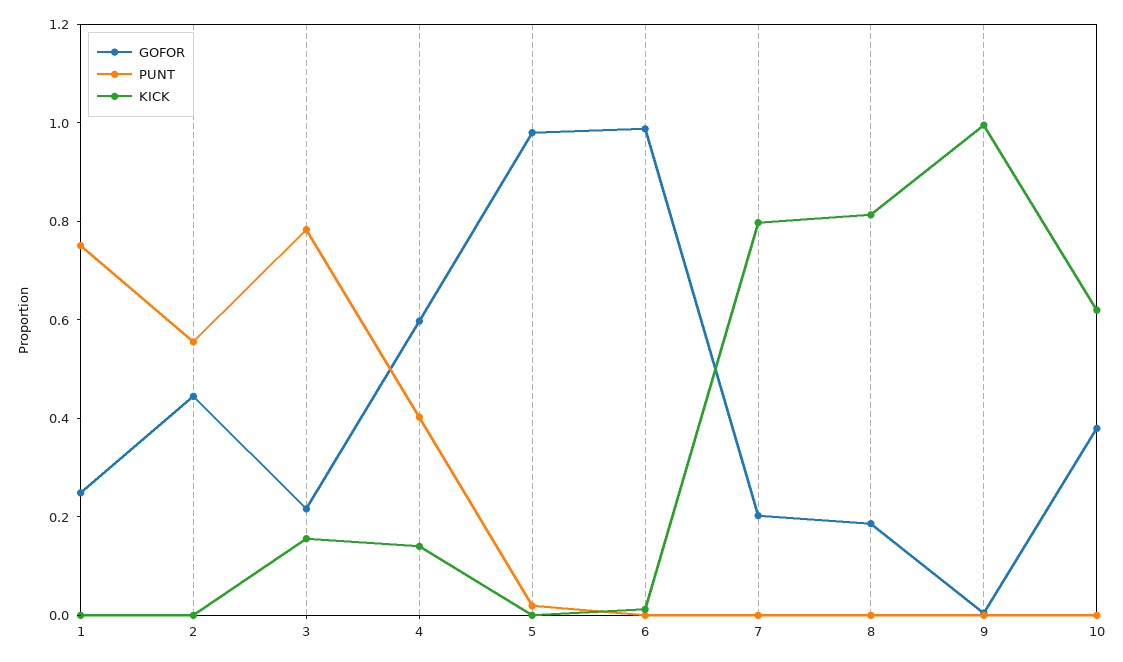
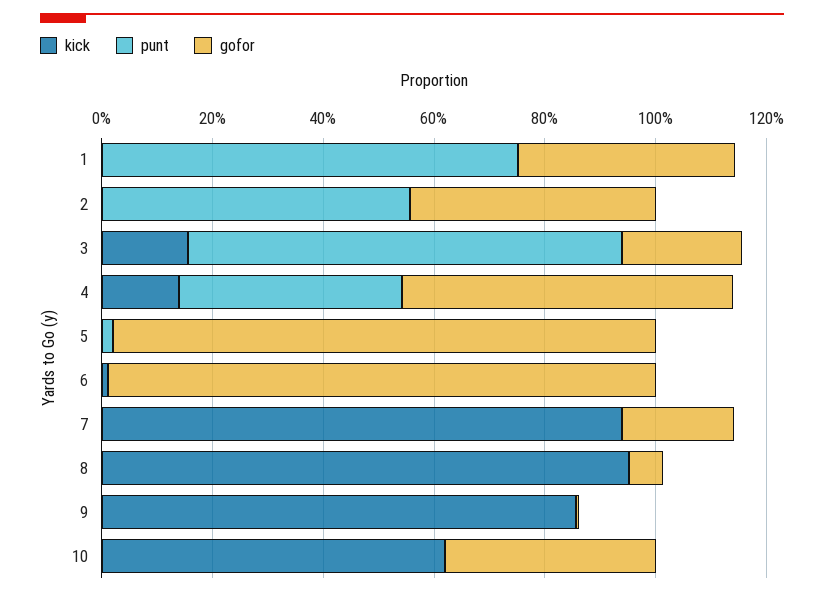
  {
    "GOFOR": {
-     "1": 0.25,
+     "1": 0.4,
      "2": 0.45,
      "3": 0.2,
      "4": 0.6,
      "5": 1,
      "6": 1,
      "7": 0.2,
-     "8": 0.2,
+     "8": 0.05,
      "9": 0,
      "10": 0.4
    },
    "PUNT": {
      "1": 0.75,
      "2": 0.55,
      "3": 0.8,
      "4": 0.4,
      "5": 0,
      "6": 0,
      "7": 0,
      "8": 0,
      "9": 0,
      "10": 0
    },
    "KICK": {
      "1": 0,
      "2": 0,
      "3": 0.15,
      "4": 0.15,
      "5": 0,
      "6": 0,
-     "7": 0.8,
+     "7": 0.95,
-     "8": 0.8,
+     "8": 0.95,
-     "9": 1,
+     "9": 0.85,
      "10": 0.6
    }
  }

